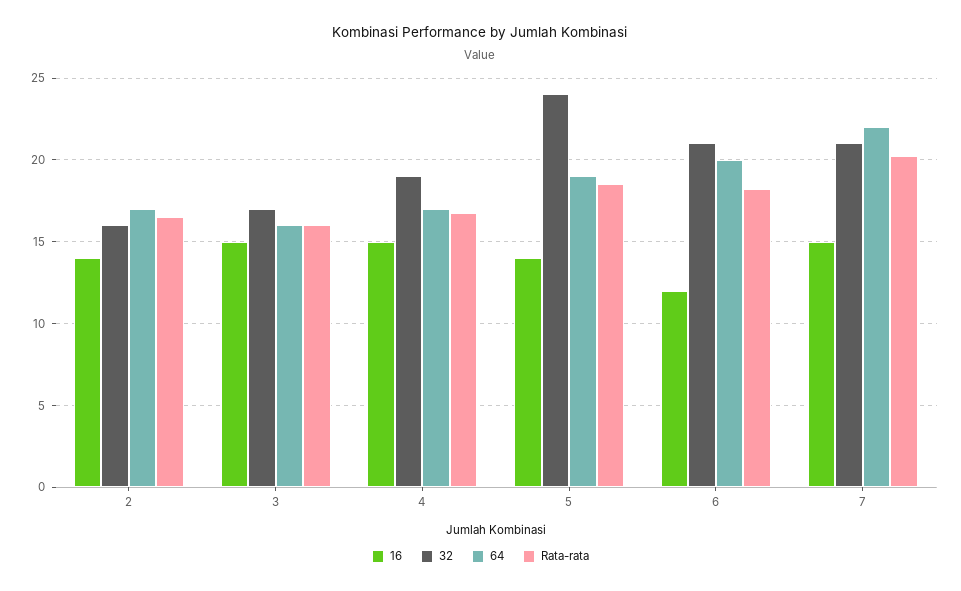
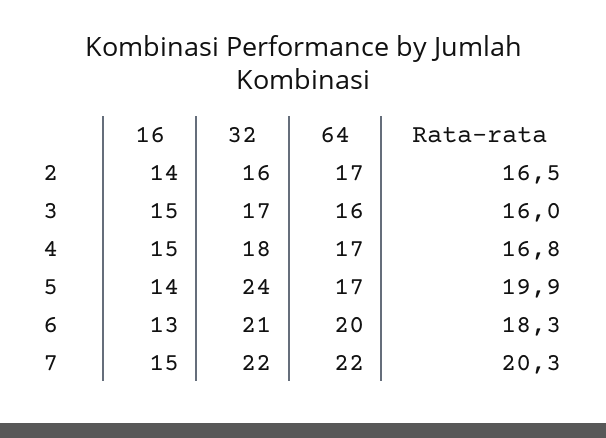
  {
    "16": {
      "2": 14,
      "3": 15,
      "4": 15,
      "5": 14,
-     "6": 12,
+     "6": 13,
      "7": 15
    },
    "32": {
      "2": 16,
      "3": 17,
-     "4": 19,
+     "4": 18,
      "5": 24,
      "6": 21,
-     "7": 21
+     "7": 22
    },
    "64": {
      "2": 17,
      "3": 16,
      "4": 17,
-     "5": 19,
+     "5": 17,
      "6": 20,
      "7": 22
    },
    "Rata-rata": {
      "2": 16.5,
      "3": 16,
      "4": 16.8,
-     "5": 18.5,
+     "5": 19.9,
      "6": 18.3,
      "7": 20.3
    }
  }

